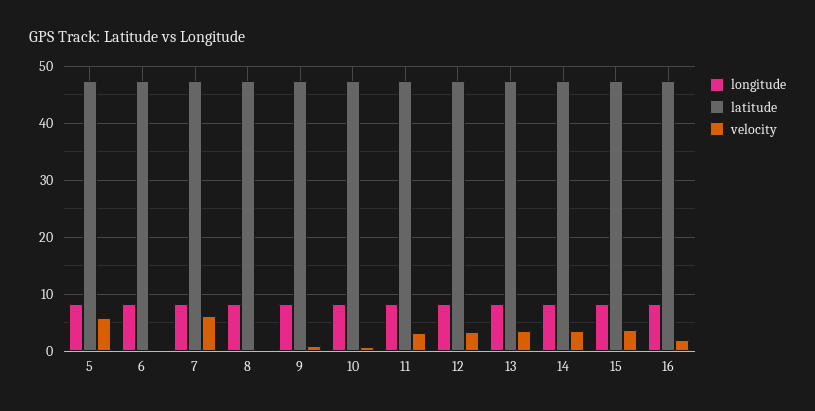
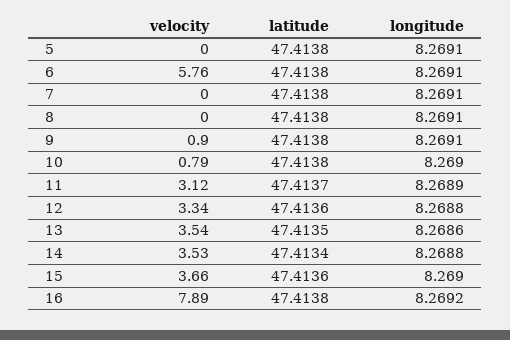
  {
    "longitude": {
      "5": 8.2691,
      "6": 8.2691,
      "7": 8.2691,
      "8": 8.2691,
      "9": 8.2691,
      "10": 8.269,
      "11": 8.2689,
      "12": 8.2688,
      "13": 8.2686,
      "14": 8.2688,
      "15": 8.269,
      "16": 8.2692
    },
    "latitude": {
      "5": 47.4138,
      "6": 47.4138,
      "7": 47.4138,
      "8": 47.4138,
      "9": 47.4138,
      "10": 47.4138,
      "11": 47.4137,
      "12": 47.4136,
      "13": 47.4135,
      "14": 47.4134,
      "15": 47.4136,
      "16": 47.4138
    },
    "velocity": {
-     "5": 6,
+     "5": 0,
-     "6": 0,
+     "6": 5.76,
-     "7": 6,
+     "7": 0,
      "8": 0,
      "9": 0.9,
      "10": 0.79,
      "11": 3.12,
      "12": 3.34,
      "13": 3.54,
      "14": 3.53,
      "15": 3.66,
-     "16": 2
+     "16": 7.89
    }
  }

